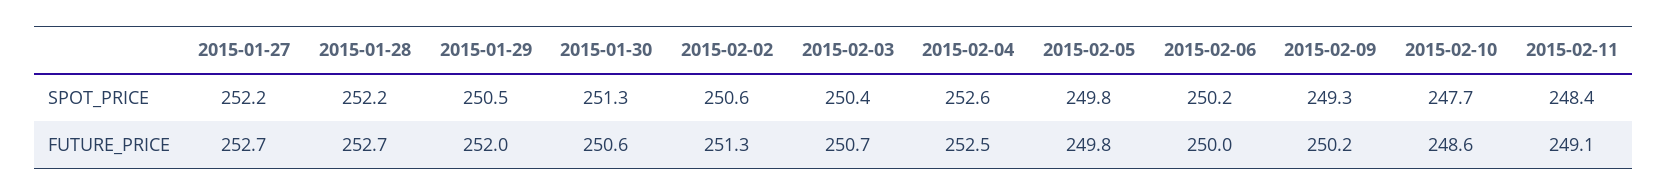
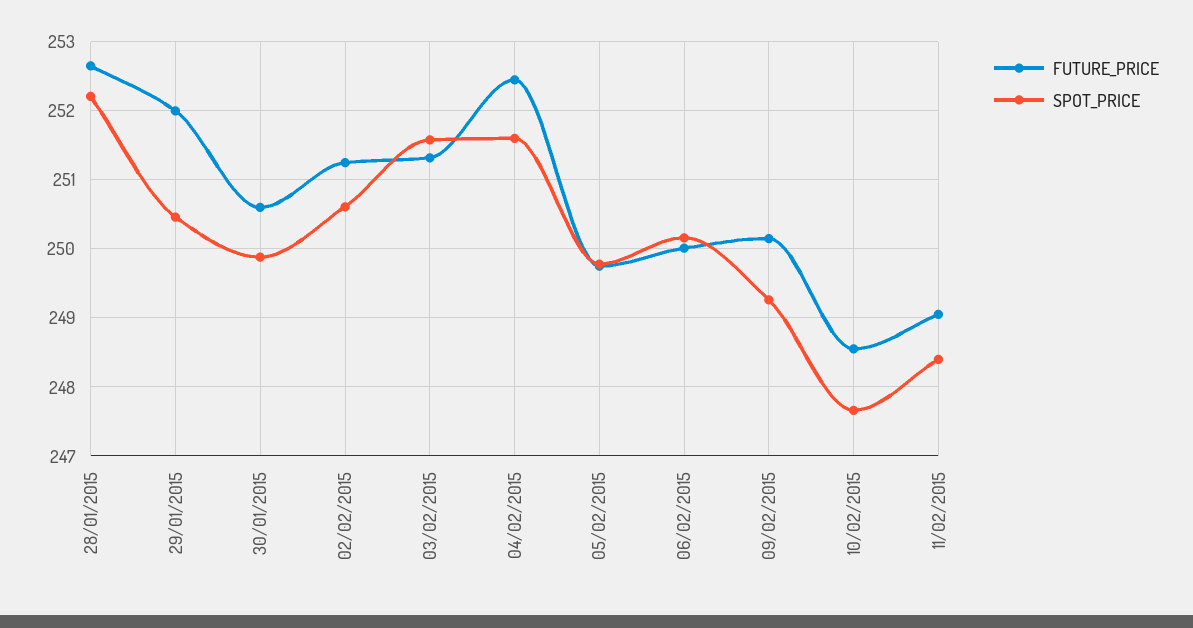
  {
    "SPOT_PRICE": {
-     "2015-01-27": 252.2,
      "2015-01-28": 252.2,
      "2015-01-29": 250.5,
-     "2015-01-30": 251.3,
+     "2015-01-30": 249.9,
      "2015-02-02": 250.6,
-     "2015-02-03": 250.4,
+     "2015-02-03": 251.6,
-     "2015-02-04": 252.6,
+     "2015-02-04": 251.6,
      "2015-02-05": 249.8,
      "2015-02-06": 250.2,
      "2015-02-09": 249.3,
      "2015-02-10": 247.7,
      "2015-02-11": 248.4
    },
    "FUTURE_PRICE": {
-     "2015-01-27": 252.7,
      "2015-01-28": 252.7,
      "2015-01-29": 252,
      "2015-01-30": 250.6,
      "2015-02-02": 251.3,
-     "2015-02-03": 250.7,
+     "2015-02-03": 251.3,
      "2015-02-04": 252.5,
      "2015-02-05": 249.8,
      "2015-02-06": 250,
      "2015-02-09": 250.2,
      "2015-02-10": 248.6,
      "2015-02-11": 249.1
    }
  }

